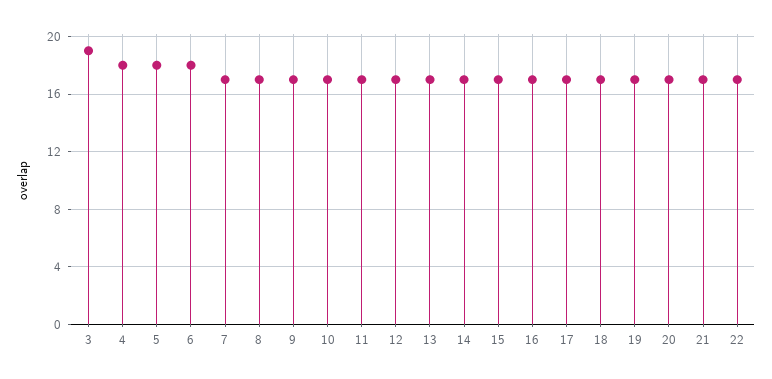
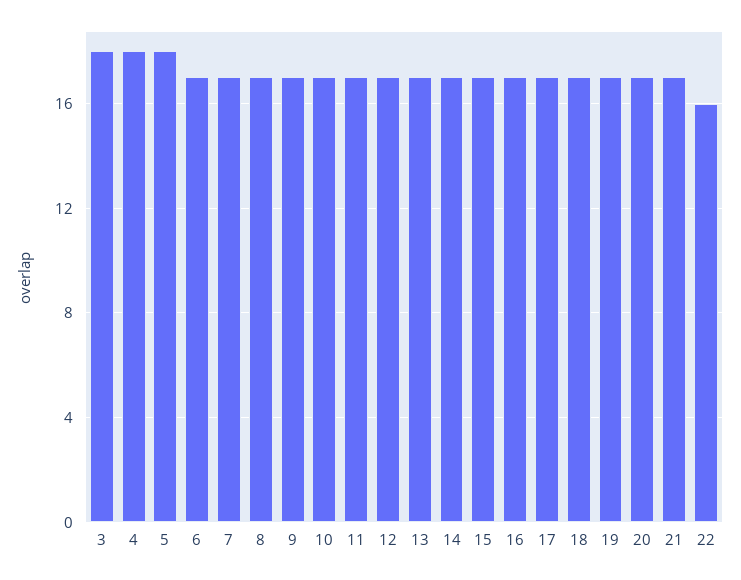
  {
-   "3": 19,
+   "3": 18,
    "4": 18,
    "5": 18,
-   "6": 18,
+   "6": 17,
    "7": 17,
    "8": 17,
    "9": 17,
    "10": 17,
    "11": 17,
    "12": 17,
    "13": 17,
    "14": 17,
    "15": 17,
    "16": 17,
    "17": 17,
    "18": 17,
    "19": 17,
    "20": 17,
    "21": 17,
-   "22": 17
+   "22": 16
  }

